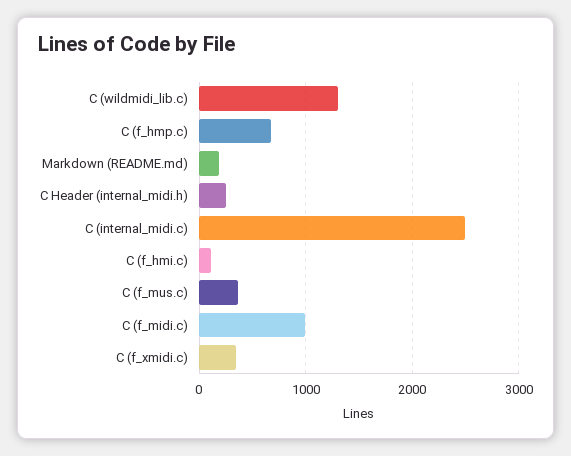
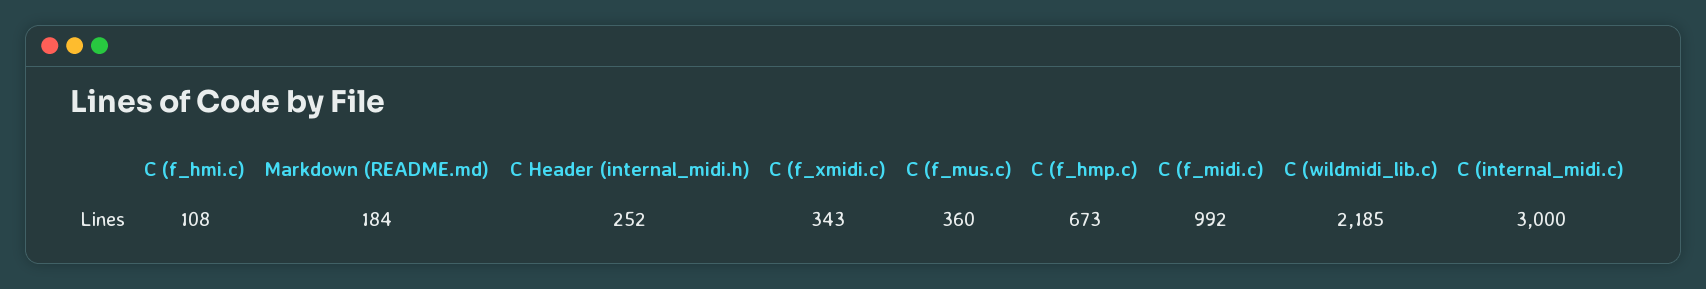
  {
-   "C (wildmidi_lib.c)": 1300,
+   "C (wildmidi_lib.c)": 2185,
    "C (f_hmp.c)": 673,
    "Markdown (README.md)": 184,
    "C Header (internal_midi.h)": 252,
-   "C (internal_midi.c)": 2500,
+   "C (internal_midi.c)": 3000,
    "C (f_hmi.c)": 108,
    "C (f_mus.c)": 360,
    "C (f_midi.c)": 992,
    "C (f_xmidi.c)": 343
  }

